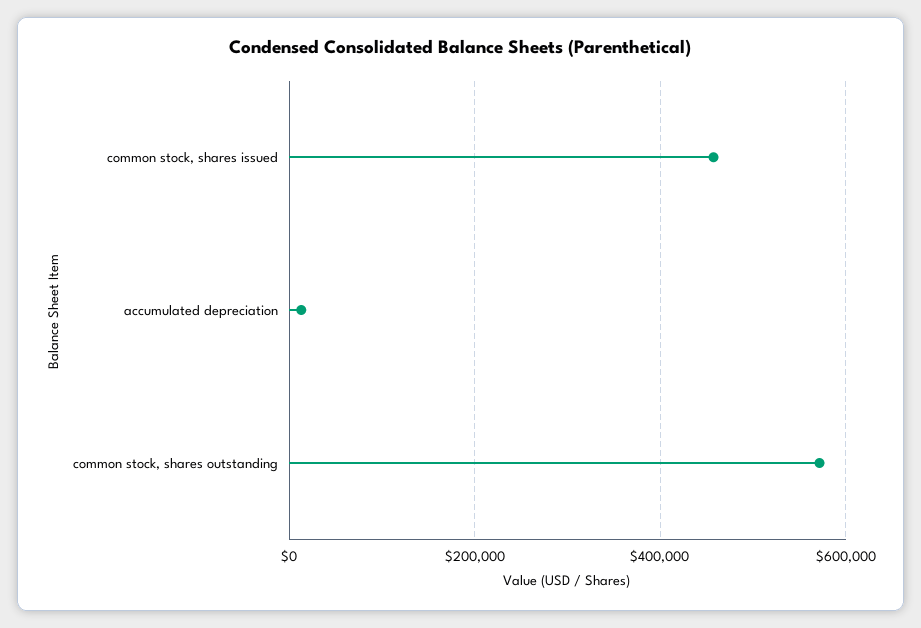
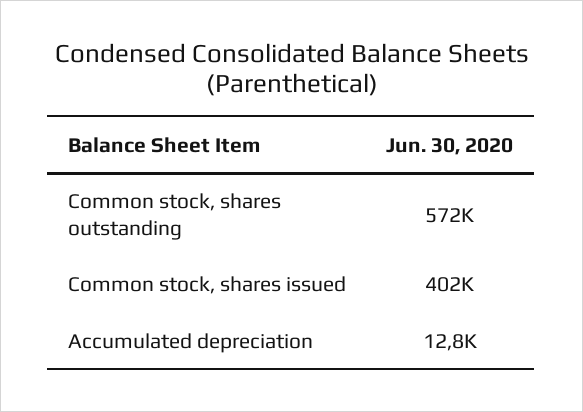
  {
-   "common stock, shares issued": 460000,
+   "common stock, shares issued": 402000,
    "accumulated depreciation": 12800,
    "common stock, shares outstanding": 572000
  }

